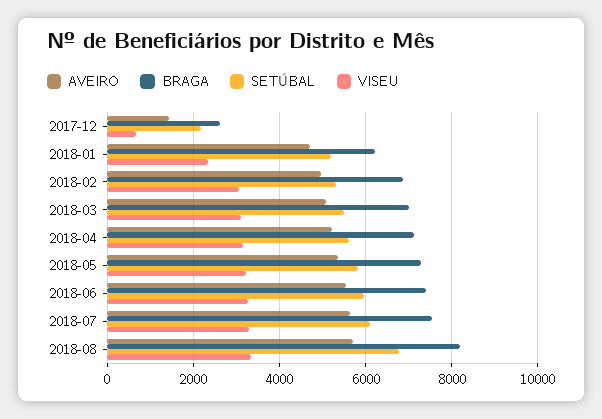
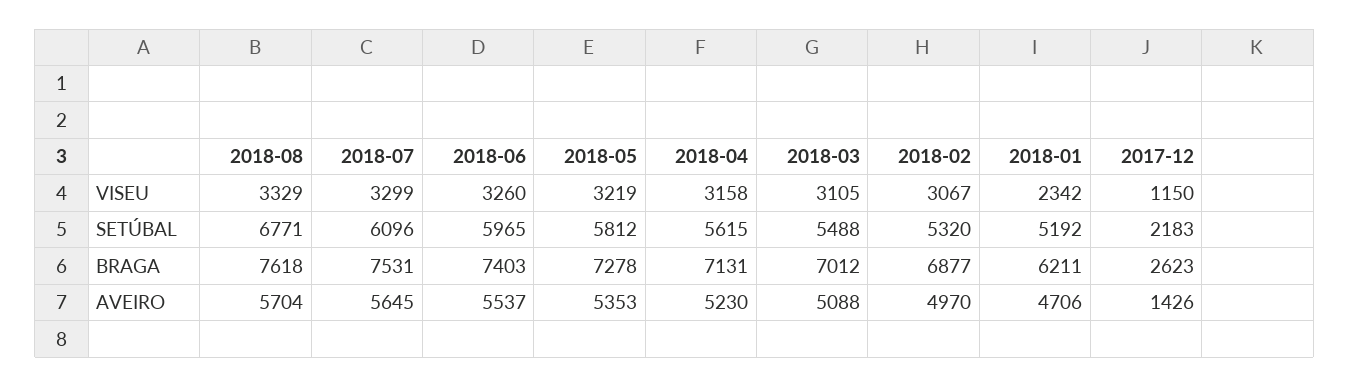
  {
    "AVEIRO": {
      "2017-12": 1426,
      "2018-01": 4706,
      "2018-02": 4970,
      "2018-03": 5088,
      "2018-04": 5230,
      "2018-05": 5353,
      "2018-06": 5537,
      "2018-07": 5645,
      "2018-08": 5704
    },
    "BRAGA": {
      "2017-12": 2623,
      "2018-01": 6211,
      "2018-02": 6877,
      "2018-03": 7012,
      "2018-04": 7131,
      "2018-05": 7278,
      "2018-06": 7403,
      "2018-07": 7531,
-     "2018-08": 8200
+     "2018-08": 7618
    },
    "SETÚBAL": {
      "2017-12": 2183,
      "2018-01": 5192,
      "2018-02": 5320,
      "2018-03": 5488,
      "2018-04": 5615,
      "2018-05": 5812,
      "2018-06": 5965,
      "2018-07": 6096,
      "2018-08": 6771
    },
    "VISEU": {
-     "2017-12": 600,
+     "2017-12": 1150,
      "2018-01": 2342,
      "2018-02": 3067,
      "2018-03": 3105,
      "2018-04": 3158,
      "2018-05": 3219,
      "2018-06": 3260,
      "2018-07": 3299,
      "2018-08": 3329
    }
  }

